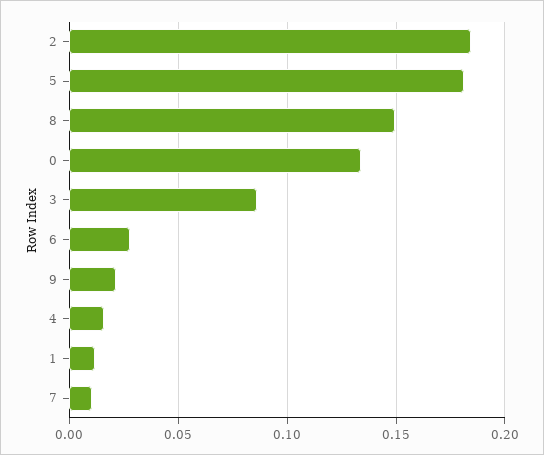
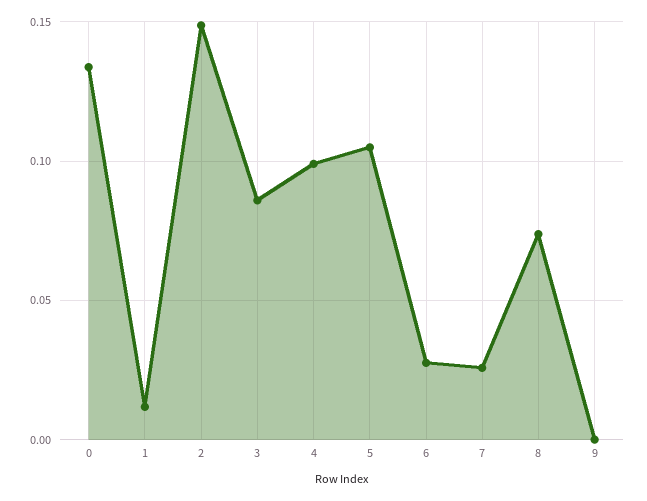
  {
-   "2": 0.185,
+   "2": 0.15,
-   "5": 0.18,
+   "5": 0.105,
-   "8": 0.15,
+   "8": 0.075,
    "0": 0.135,
    "3": 0.085,
    "6": 0.03,
-   "9": 0.02,
+   "9": 0,
-   "4": 0.015,
+   "4": 0.1,
    "1": 0.01,
-   "7": 0.01
+   "7": 0.025
  }

